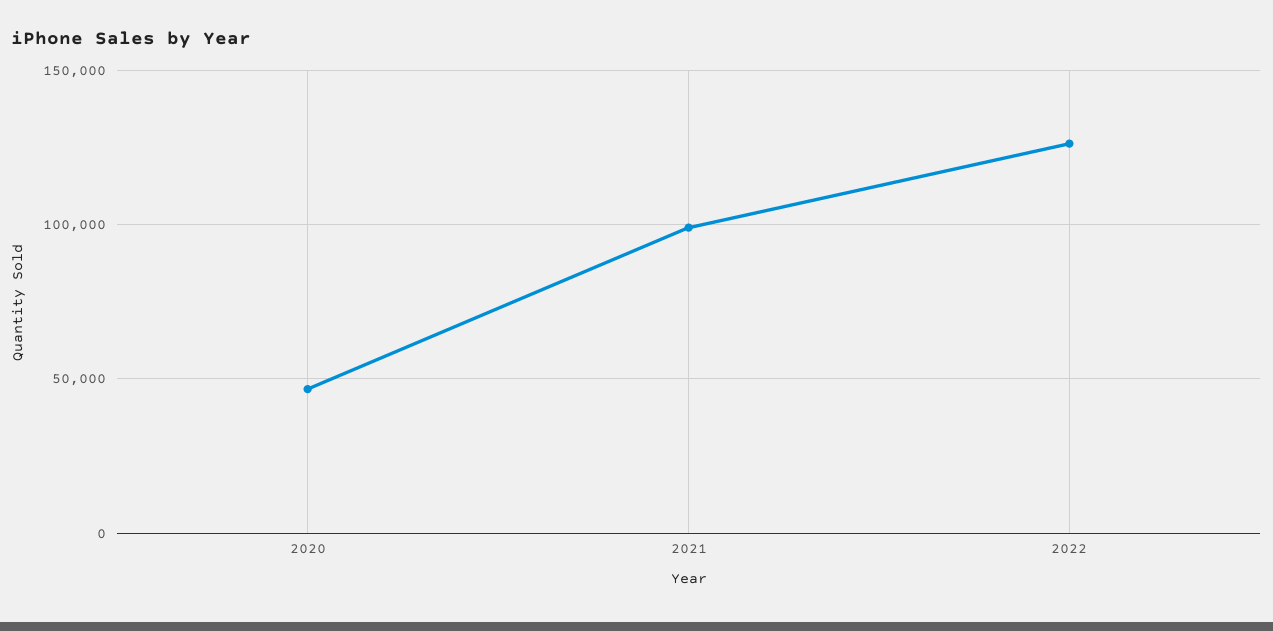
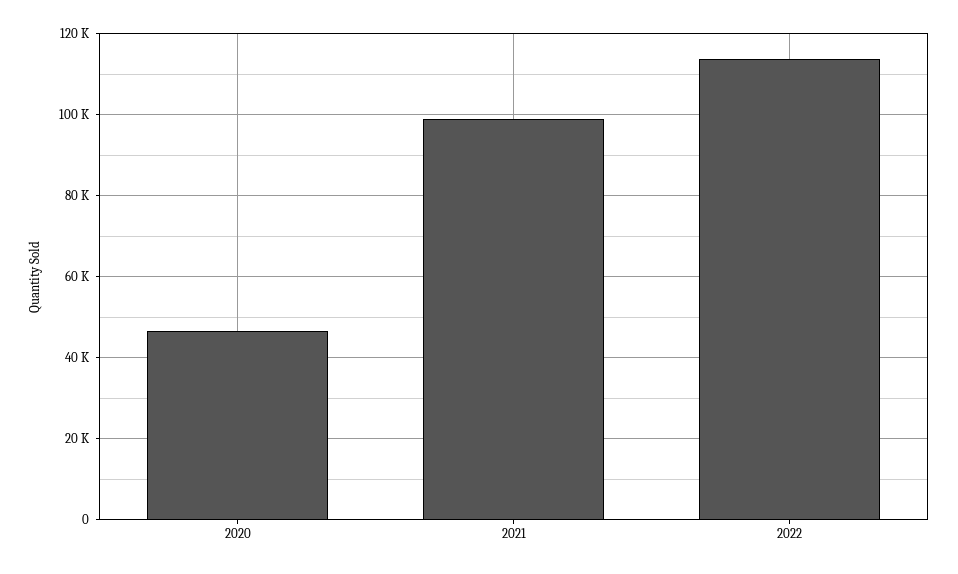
  {
    "2020": 46000,
    "2021": 98000,
-   "2022": 125000
+   "2022": 114000
  }

